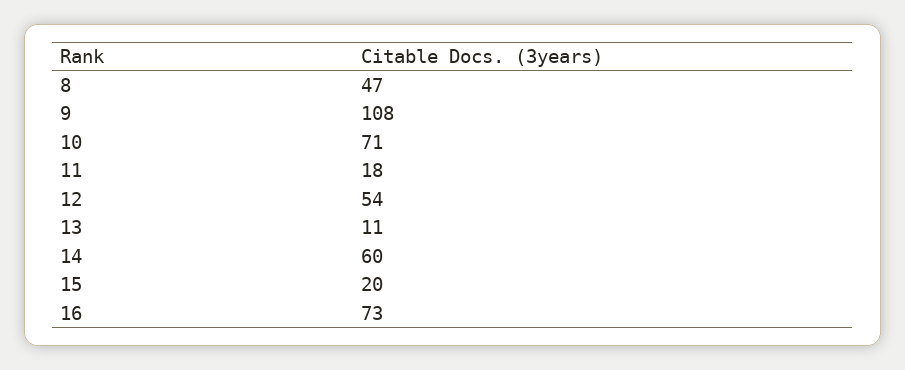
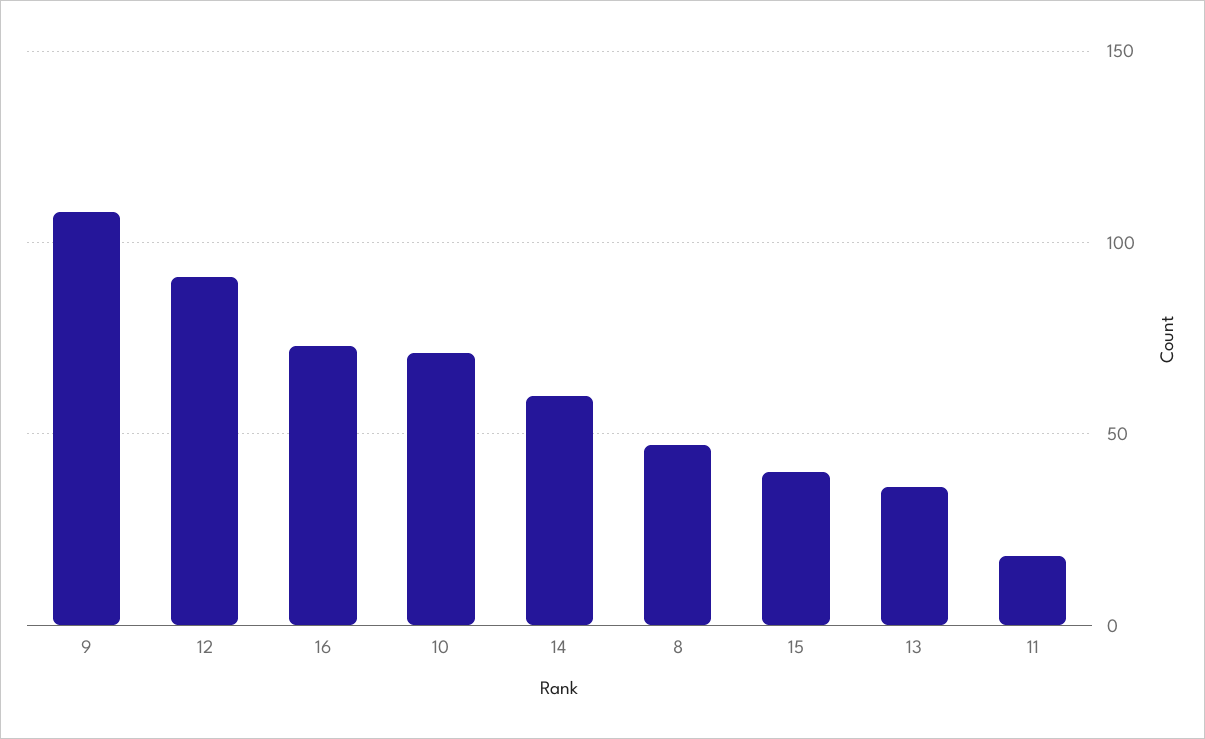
  {
    "8": 47,
    "9": 108,
    "10": 71,
    "11": 18,
-   "12": 54,
+   "12": 90,
-   "13": 11,
+   "13": 35,
    "14": 60,
-   "15": 20,
+   "15": 40,
    "16": 73
  }

